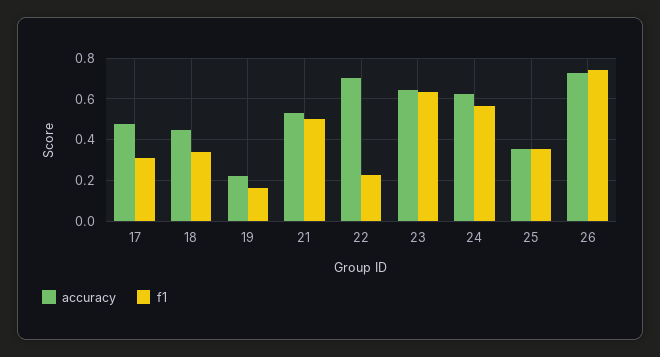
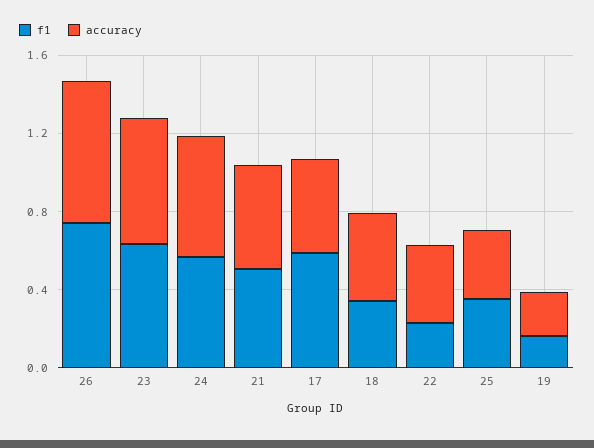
  {
    "accuracy": {
      "17": 0.5,
      "18": 0.45,
      "19": 0.2,
      "21": 0.55,
-     "22": 0.7,
+     "22": 0.4,
      "23": 0.65,
      "24": 0.6,
      "25": 0.35,
      "26": 0.75
    },
    "f1": {
-     "17": 0.3,
+     "17": 0.6,
      "18": 0.35,
      "19": 0.15,
      "21": 0.5,
      "22": 0.25,
      "23": 0.65,
      "24": 0.55,
      "25": 0.35,
      "26": 0.75
    }
  }

